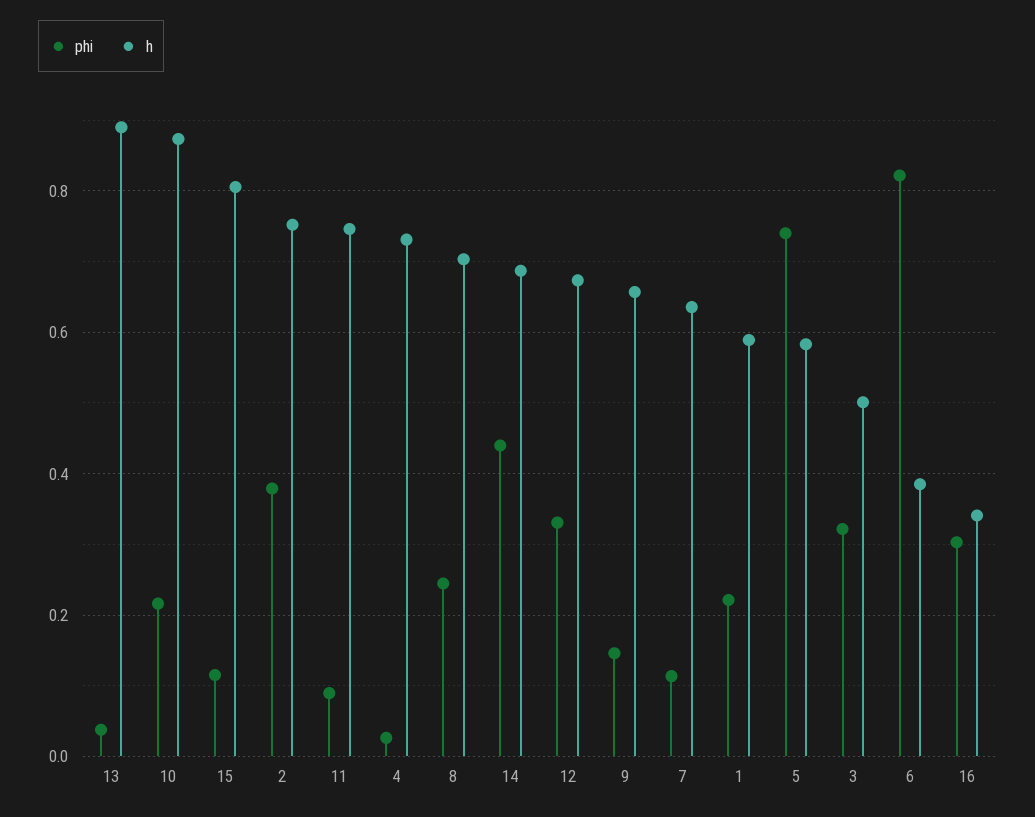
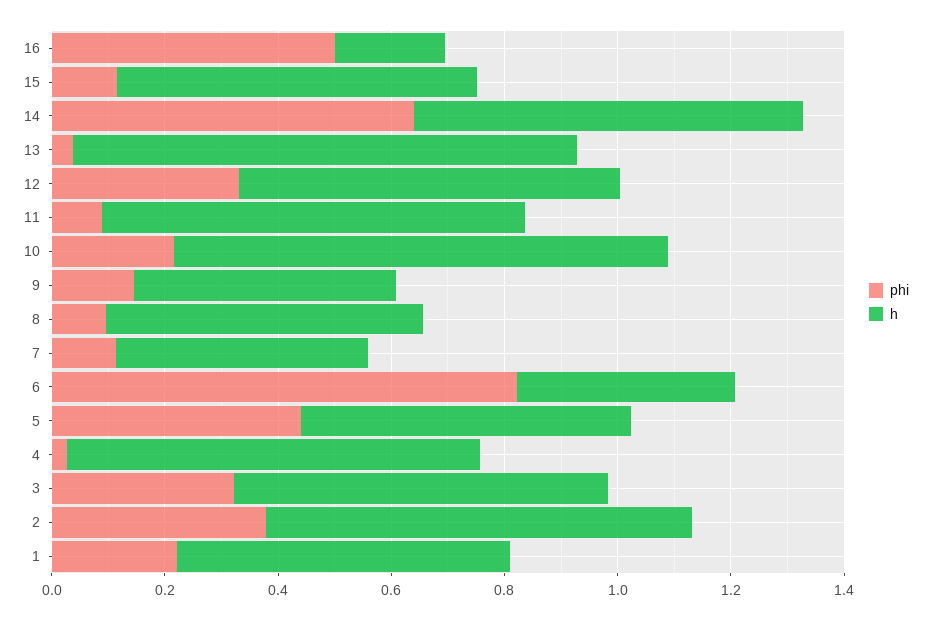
  {
    "phi": {
      "13": 0.04,
      "10": 0.22,
      "15": 0.12,
      "2": 0.38,
      "11": 0.08,
      "4": 0.02,
-     "8": 0.24,
+     "8": 0.1,
-     "14": 0.44,
+     "14": 0.65,
      "12": 0.34,
      "9": 0.14,
      "7": 0.12,
      "1": 0.22,
-     "5": 0.74,
+     "5": 0.45,
      "3": 0.32,
      "6": 0.82,
-     "16": 0.3
+     "16": 0.5
    },
    "h": {
      "13": 0.88,
      "10": 0.88,
-     "15": 0.8,
+     "15": 0.65,
      "2": 0.76,
      "11": 0.74,
      "4": 0.74,
-     "8": 0.7,
+     "8": 0.55,
      "14": 0.68,
      "12": 0.68,
-     "9": 0.66,
+     "9": 0.45,
-     "7": 0.64,
+     "7": 0.45,
      "1": 0.58,
      "5": 0.58,
-     "3": 0.5,
+     "3": 0.65,
      "6": 0.38,
-     "16": 0.34
+     "16": 0.2
    }
  }

